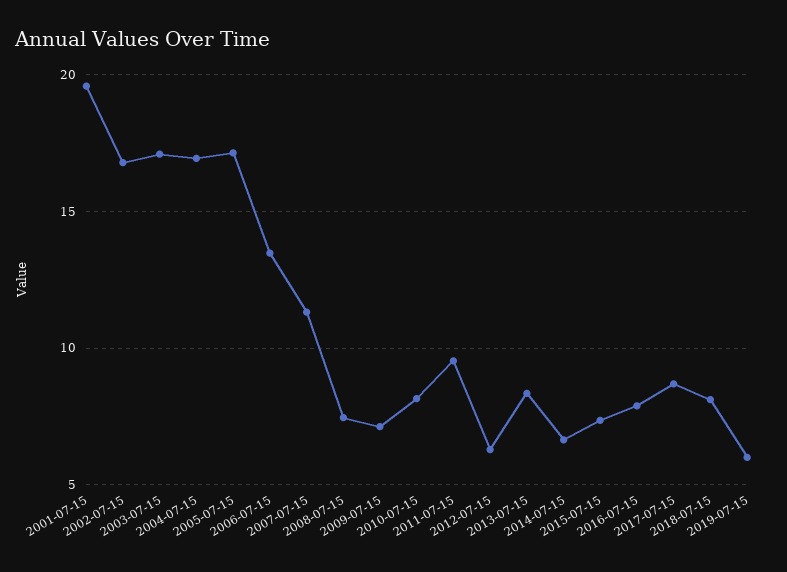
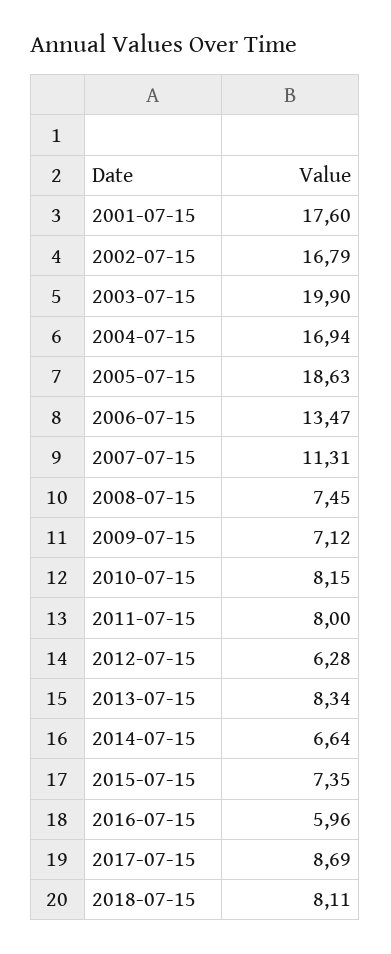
  {
-   "2001-07-15": 19.5,
+   "2001-07-15": 17.6,
    "2002-07-15": 16.79,
-   "2003-07-15": 17,
+   "2003-07-15": 19.9,
    "2004-07-15": 16.94,
-   "2005-07-15": 17,
+   "2005-07-15": 18.63,
    "2006-07-15": 13.47,
    "2007-07-15": 11.31,
    "2008-07-15": 7.45,
    "2009-07-15": 7.12,
    "2010-07-15": 8.15,
-   "2011-07-15": 9.5,
+   "2011-07-15": 8,
    "2012-07-15": 6.28,
    "2013-07-15": 8.34,
    "2014-07-15": 6.64,
    "2015-07-15": 7.35,
-   "2016-07-15": 8,
+   "2016-07-15": 5.96,
    "2017-07-15": 8.69,
-   "2018-07-15": 8.11,
+   "2018-07-15": 8.11
-   "2019-07-15": 6
  }

